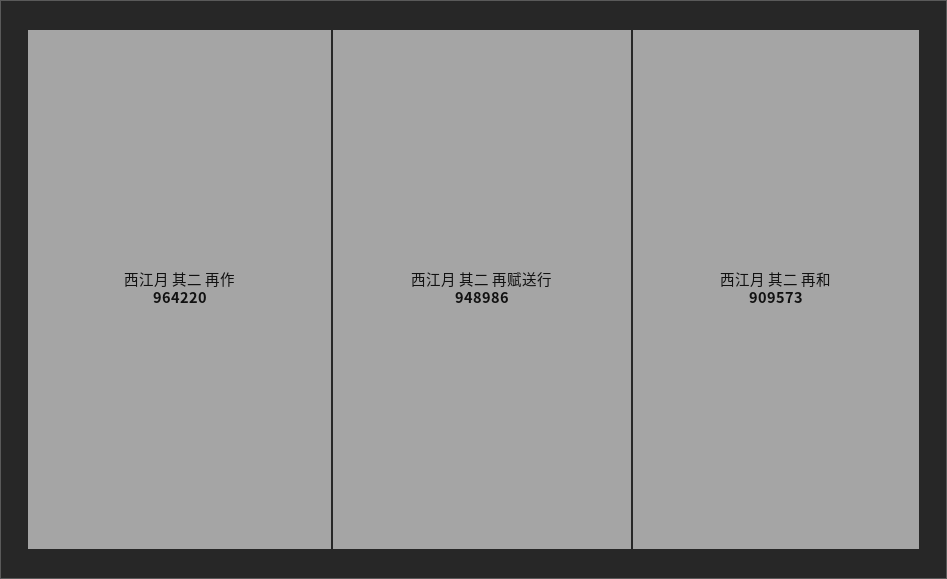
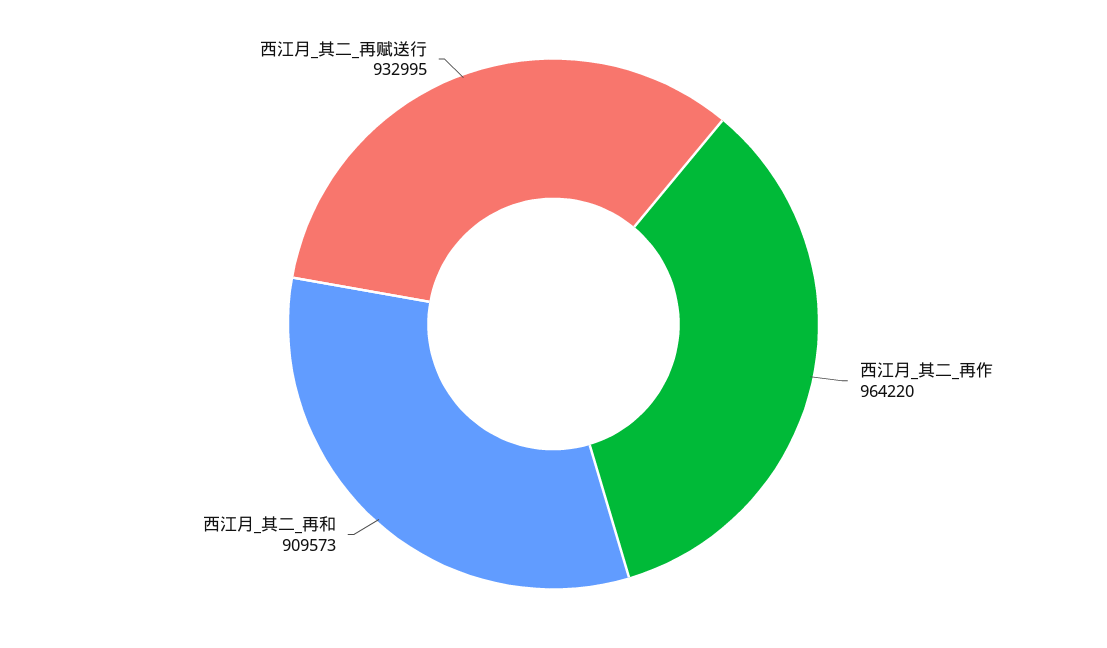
  {
    "西江月 其二 再作": 964220,
-   "西江月 其二 再赋送行": 948986,
+   "西江月 其二 再赋送行": 932995,
    "西江月 其二 再和": 909573
  }

